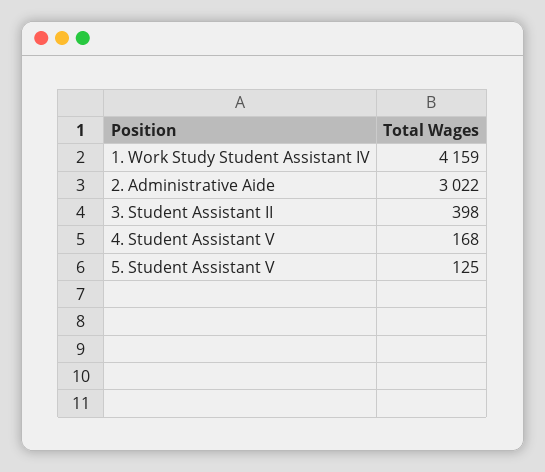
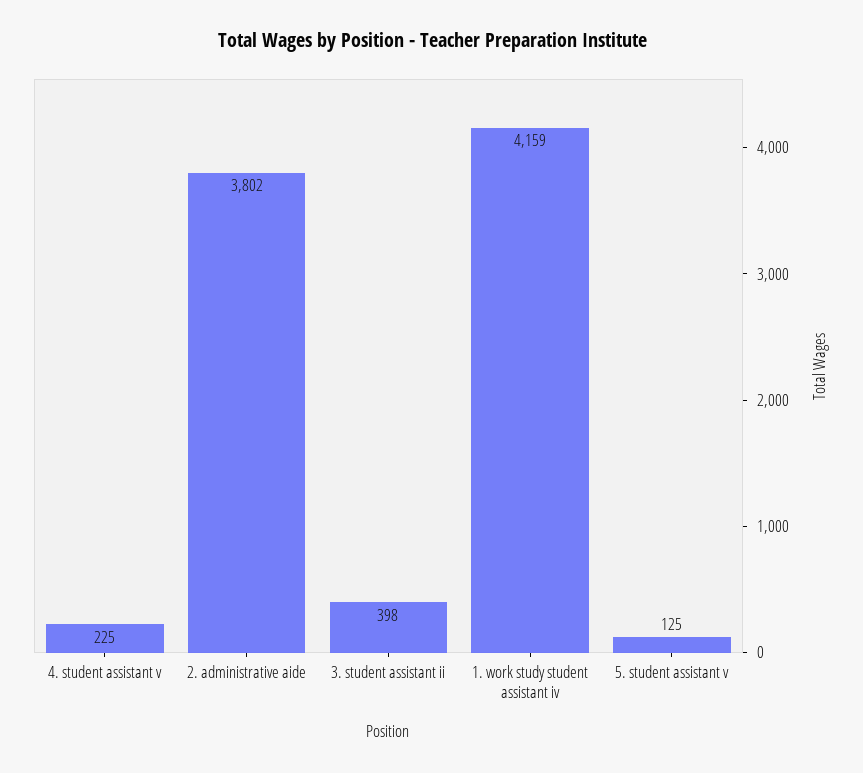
  {
    "1. Work Study Student Assistant IV": 4159,
-   "2. Administrative Aide": 3022,
+   "2. Administrative Aide": 3802,
    "3. Student Assistant II": 398,
-   "4. Student Assistant V": 168,
+   "4. Student Assistant V": 225,
    "5. Student Assistant V": 125
  }

